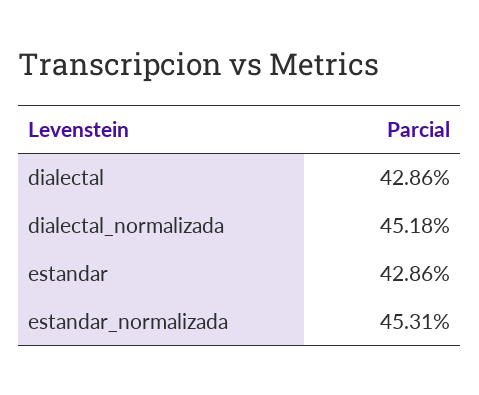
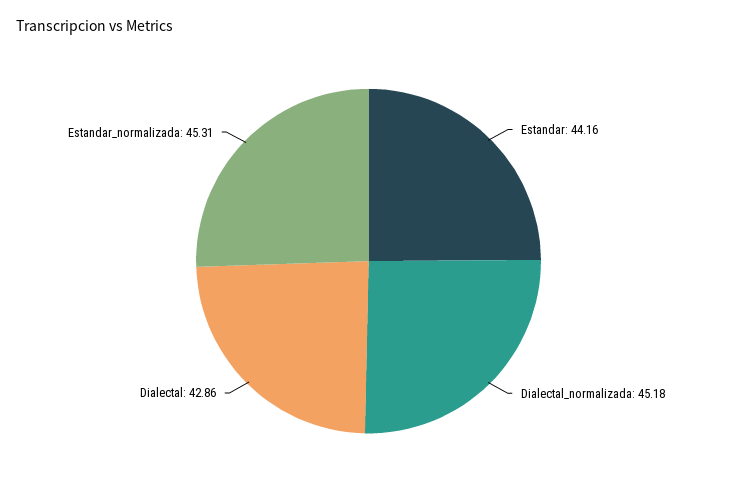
  {
    "dialectal": 42.86,
    "dialectal_normalizada": 45.18,
-   "estandar": 42.86,
+   "estandar": 44.16,
    "estandar_normalizada": 45.31
  }

